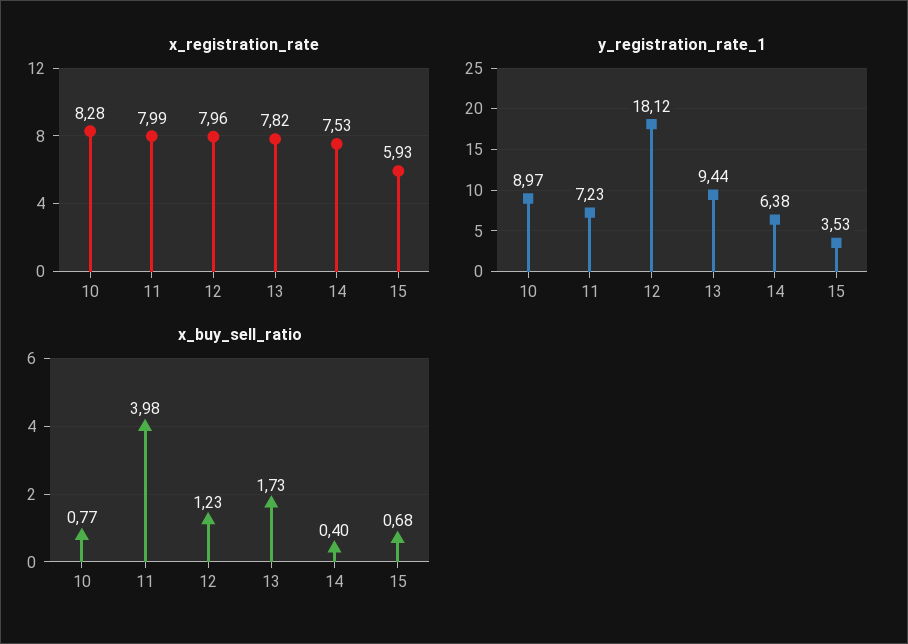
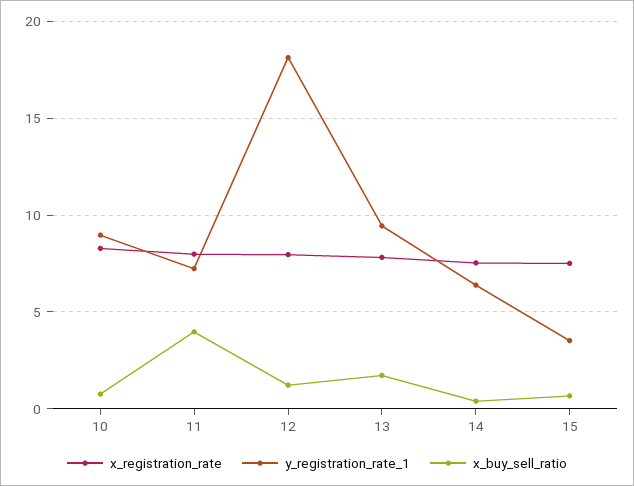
  {
    "x_registration_rate": {
      "10": 8.28,
      "11": 7.99,
      "12": 7.96,
      "13": 7.82,
      "14": 7.53,
-     "15": 5.93
+     "15": 7.5
    },
    "y_registration_rate_1": {
      "10": 8.97,
      "11": 7.23,
      "12": 18.12,
      "13": 9.44,
      "14": 6.38,
      "15": 3.53
    },
    "x_buy_sell_ratio": {
      "10": 0.77,
      "11": 3.98,
      "12": 1.23,
      "13": 1.73,
      "14": 0.4,
      "15": 0.68
    }
  }

